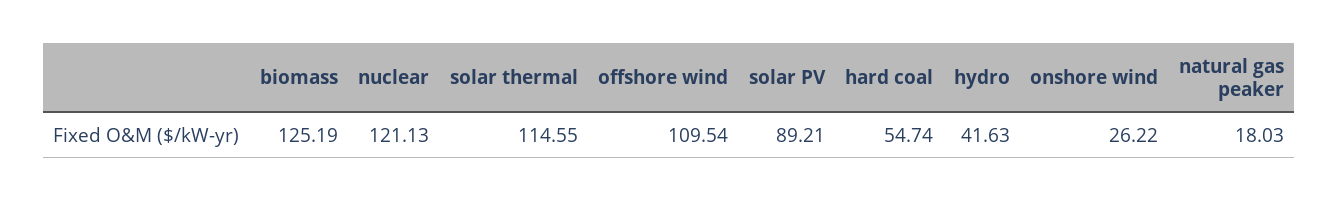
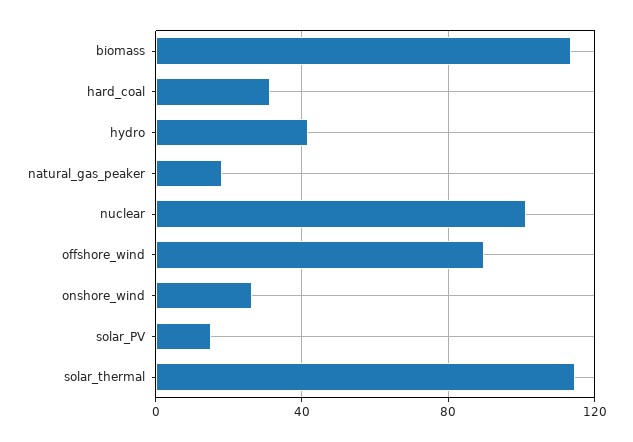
  {
-   "biomass": 125.19,
+   "biomass": 115,
-   "nuclear": 121.13,
+   "nuclear": 100,
    "solar thermal": 114.55,
-   "offshore wind": 109.54,
+   "offshore wind": 90,
-   "solar PV": 89.21,
+   "solar PV": 15,
-   "hard coal": 54.74,
+   "hard coal": 30,
    "hydro": 41.63,
    "onshore wind": 26.22,
    "natural gas peaker": 18.03
  }

